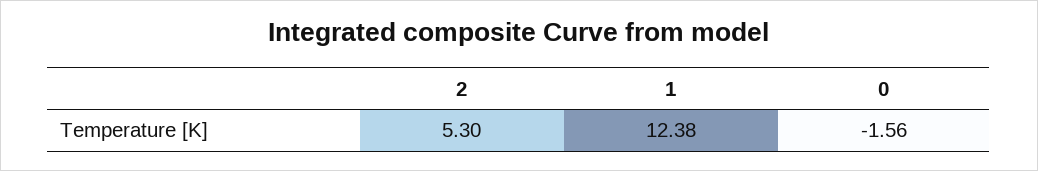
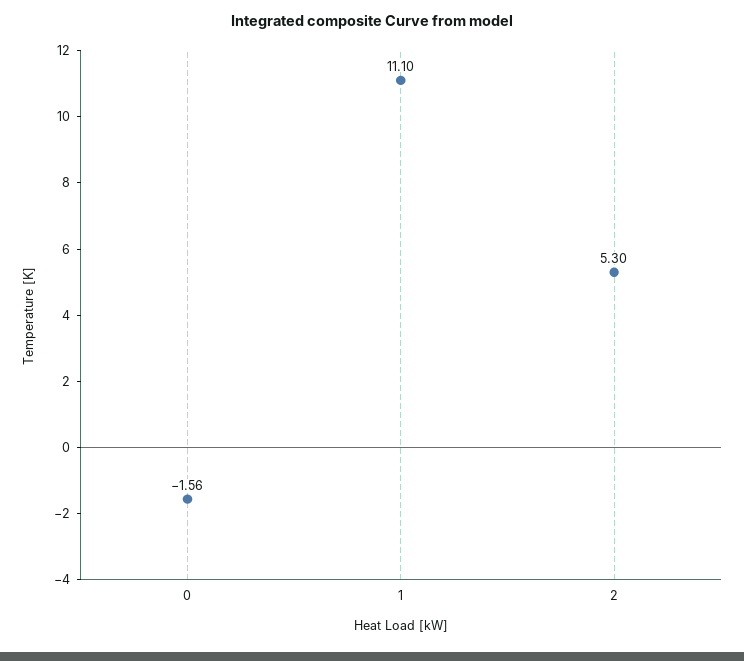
  {
    "2": 5.3,
-   "1": 12.38,
+   "1": 11.1,
    "0": -1.56
  }

